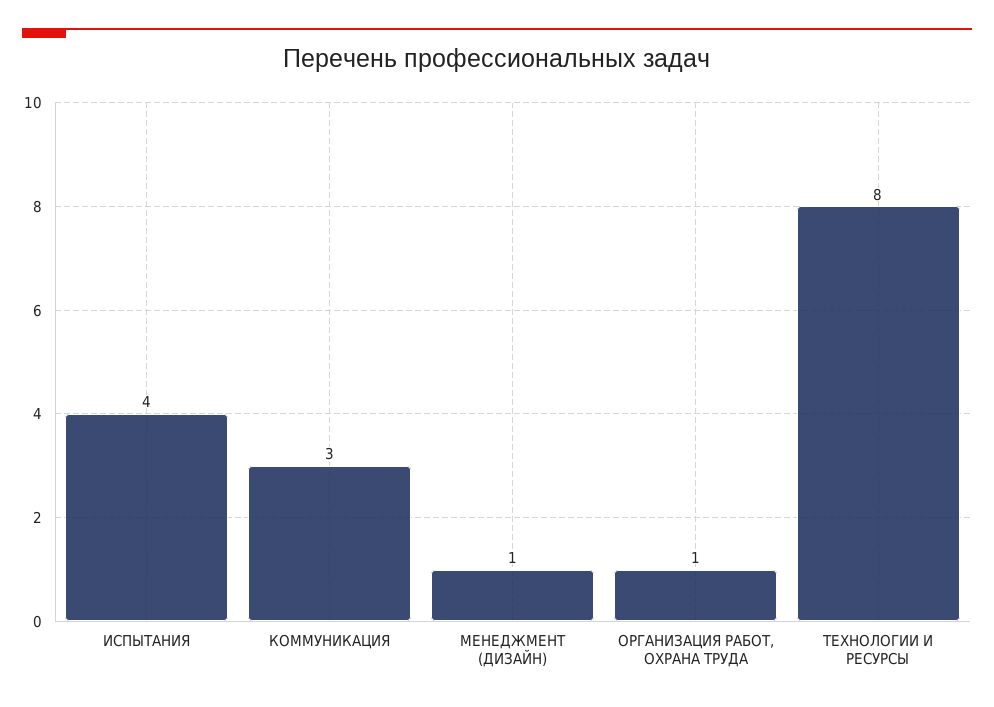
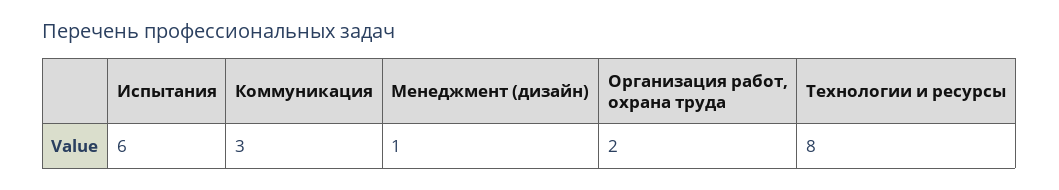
  {
-   "ИСПЫТАНИЯ": 4,
+   "ИСПЫТАНИЯ": 6,
    "КОММУНИКАЦИЯ": 3,
    "МЕНЕДЖМЕНТ (ДИЗАЙН)": 1,
-   "ОРГАНИЗАЦИЯ РАБОТ, ОХРАНА ТРУДА": 1,
+   "ОРГАНИЗАЦИЯ РАБОТ, ОХРАНА ТРУДА": 2,
    "ТЕХНОЛОГИИ И РЕСУРСЫ": 8
  }

